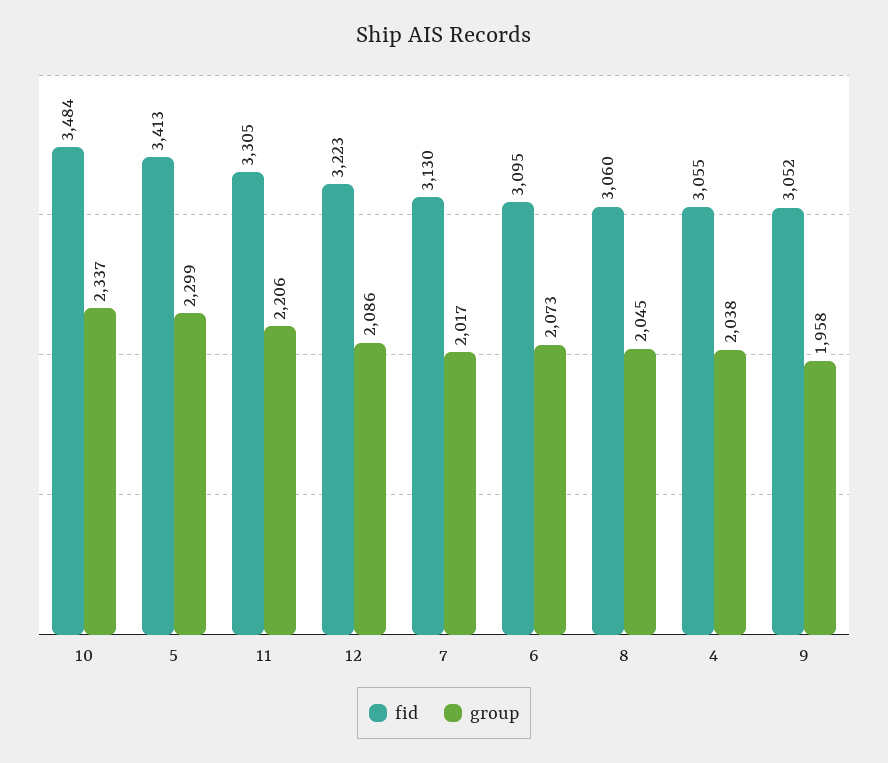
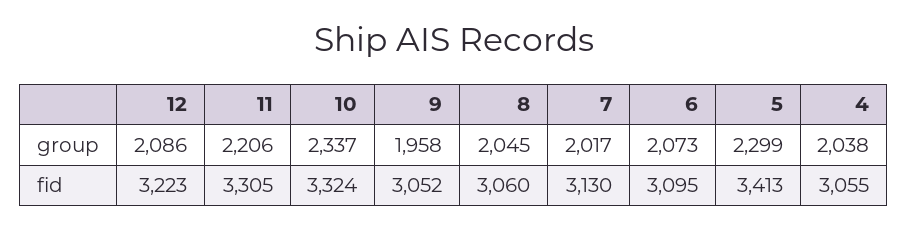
  {
    "fid": {
-     "10": 3484,
+     "10": 3324,
      "5": 3413,
      "11": 3305,
      "12": 3223,
      "7": 3130,
      "6": 3095,
      "8": 3060,
      "4": 3055,
      "9": 3052
    },
    "group": {
      "10": 2337,
      "5": 2299,
      "11": 2206,
      "12": 2086,
      "7": 2017,
      "6": 2073,
      "8": 2045,
      "4": 2038,
      "9": 1958
    }
  }

